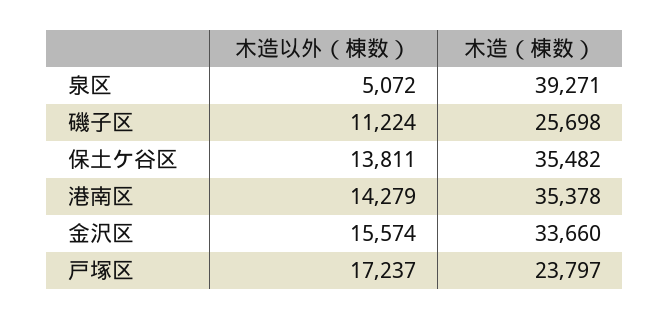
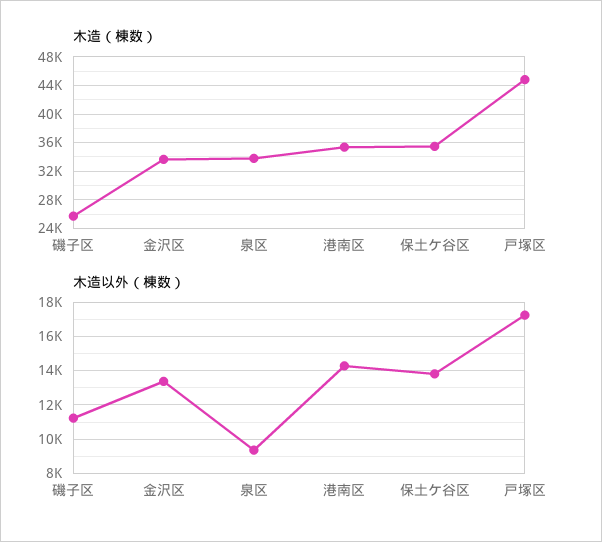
  {
    "木造以外（棟数）": {
-     "泉区": 5072,
+     "泉区": 9500,
      "磯子区": 11224,
      "保土ケ谷区": 13811,
      "港南区": 14279,
-     "金沢区": 15574,
+     "金沢区": 13500,
      "戸塚区": 17237
    },
    "木造（棟数）": {
-     "泉区": 39271,
+     "泉区": 34000,
      "磯子区": 25698,
      "保土ケ谷区": 35482,
      "港南区": 35378,
      "金沢区": 33660,
-     "戸塚区": 23797
+     "戸塚区": 45000
    }
  }

